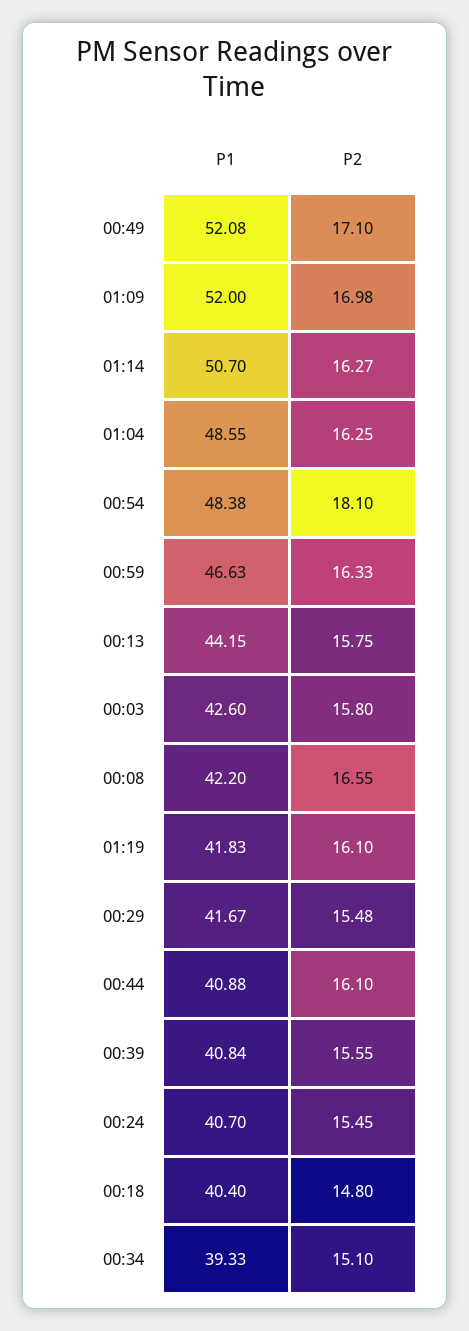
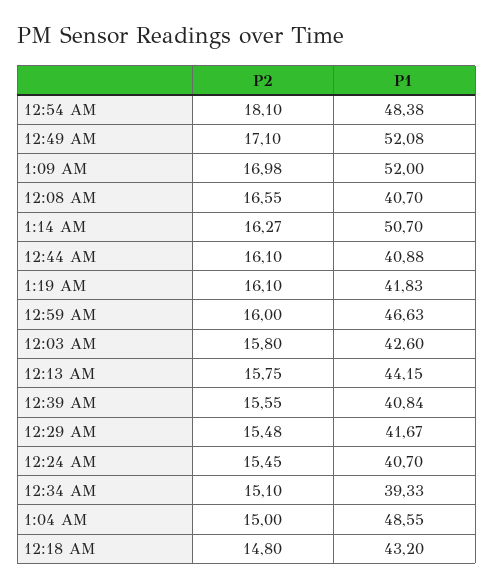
  {
    "P1": {
      "00:49": 52.08,
      "01:09": 52,
      "01:14": 50.7,
      "01:04": 48.55,
      "00:54": 48.38,
      "00:59": 46.63,
      "00:13": 44.15,
      "00:03": 42.6,
-     "00:08": 42.2,
+     "00:08": 40.7,
      "01:19": 41.83,
      "00:29": 41.67,
      "00:44": 40.88,
      "00:39": 40.84,
      "00:24": 40.7,
-     "00:18": 40.4,
+     "00:18": 43.2,
      "00:34": 39.33
    },
    "P2": {
      "00:49": 17.1,
      "01:09": 16.98,
      "01:14": 16.27,
-     "01:04": 16.25,
+     "01:04": 15,
      "00:54": 18.1,
-     "00:59": 16.33,
+     "00:59": 16,
      "00:13": 15.75,
      "00:03": 15.8,
      "00:08": 16.55,
      "01:19": 16.1,
      "00:29": 15.48,
      "00:44": 16.1,
      "00:39": 15.55,
      "00:24": 15.45,
      "00:18": 14.8,
      "00:34": 15.1
    }
  }

